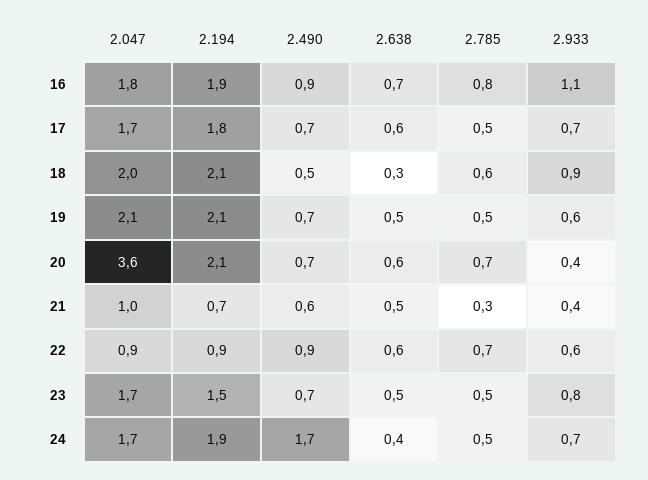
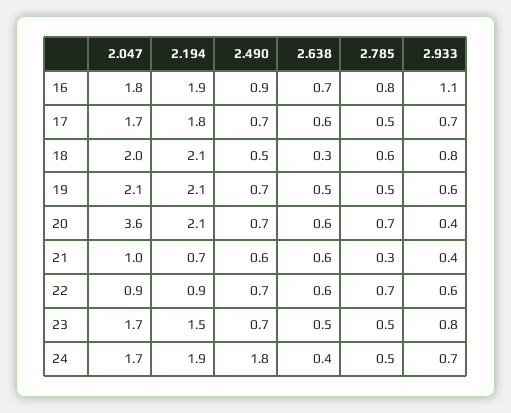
  {
    "2.047": {
      "16": 1.8,
      "17": 1.7,
      "18": 2,
      "19": 2.1,
      "20": 3.6,
      "21": 1,
      "22": 0.9,
      "23": 1.7,
      "24": 1.7
    },
    "2.194": {
      "16": 1.9,
      "17": 1.8,
      "18": 2.1,
      "19": 2.1,
      "20": 2.1,
      "21": 0.7,
      "22": 0.9,
      "23": 1.5,
      "24": 1.9
    },
    "2.490": {
      "16": 0.9,
      "17": 0.7,
      "18": 0.5,
      "19": 0.7,
      "20": 0.7,
      "21": 0.6,
-     "22": 0.9,
+     "22": 0.7,
      "23": 0.7,
-     "24": 1.7
+     "24": 1.8
    },
    "2.638": {
      "16": 0.7,
      "17": 0.6,
      "18": 0.3,
      "19": 0.5,
      "20": 0.6,
-     "21": 0.5,
+     "21": 0.6,
      "22": 0.6,
      "23": 0.5,
      "24": 0.4
    },
    "2.785": {
      "16": 0.8,
      "17": 0.5,
      "18": 0.6,
      "19": 0.5,
      "20": 0.7,
      "21": 0.3,
      "22": 0.7,
      "23": 0.5,
      "24": 0.5
    },
    "2.933": {
      "16": 1.1,
      "17": 0.7,
-     "18": 0.9,
+     "18": 0.8,
      "19": 0.6,
      "20": 0.4,
      "21": 0.4,
      "22": 0.6,
      "23": 0.8,
      "24": 0.7
    }
  }

